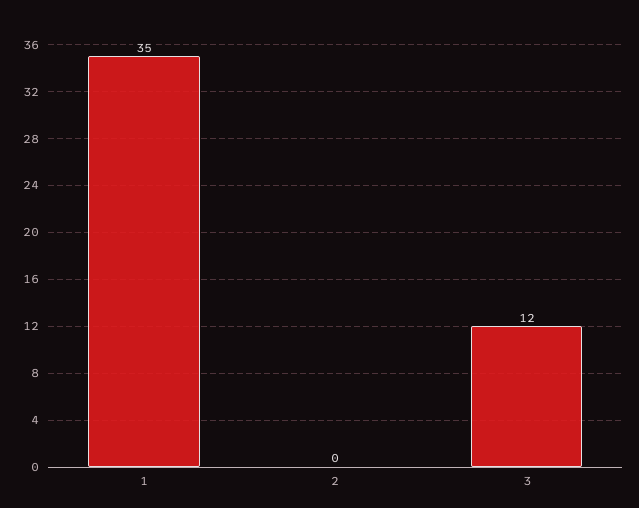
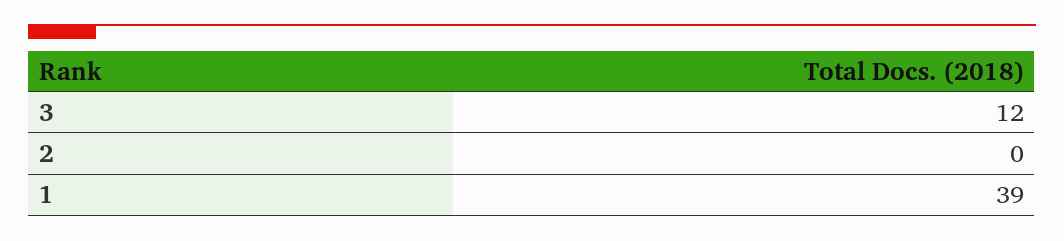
  {
-   "1": 35,
+   "1": 39,
    "2": 0,
    "3": 12
  }

